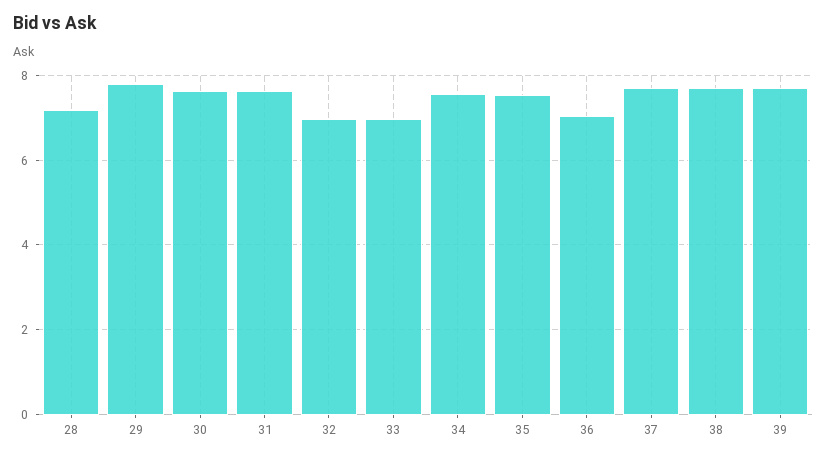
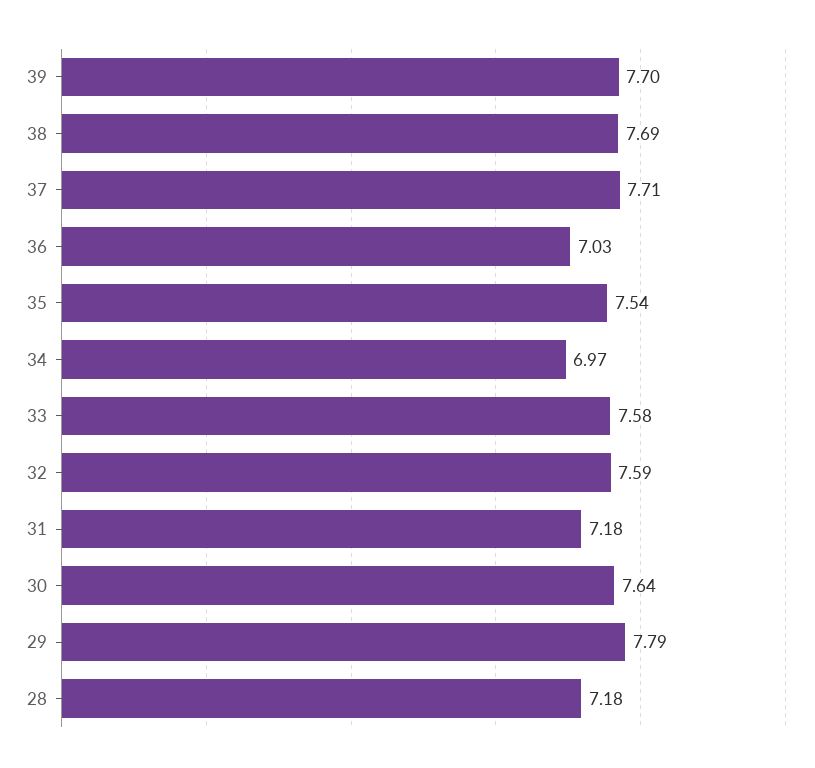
  {
    "28": 7.18,
    "29": 7.79,
    "30": 7.64,
-   "31": 7.6,
+   "31": 7.18,
-   "32": 7,
+   "32": 7.59,
-   "33": 7,
+   "33": 7.58,
-   "34": 7.6,
+   "34": 6.97,
    "35": 7.54,
    "36": 7.03,
    "37": 7.71,
    "38": 7.69,
    "39": 7.7
  }

